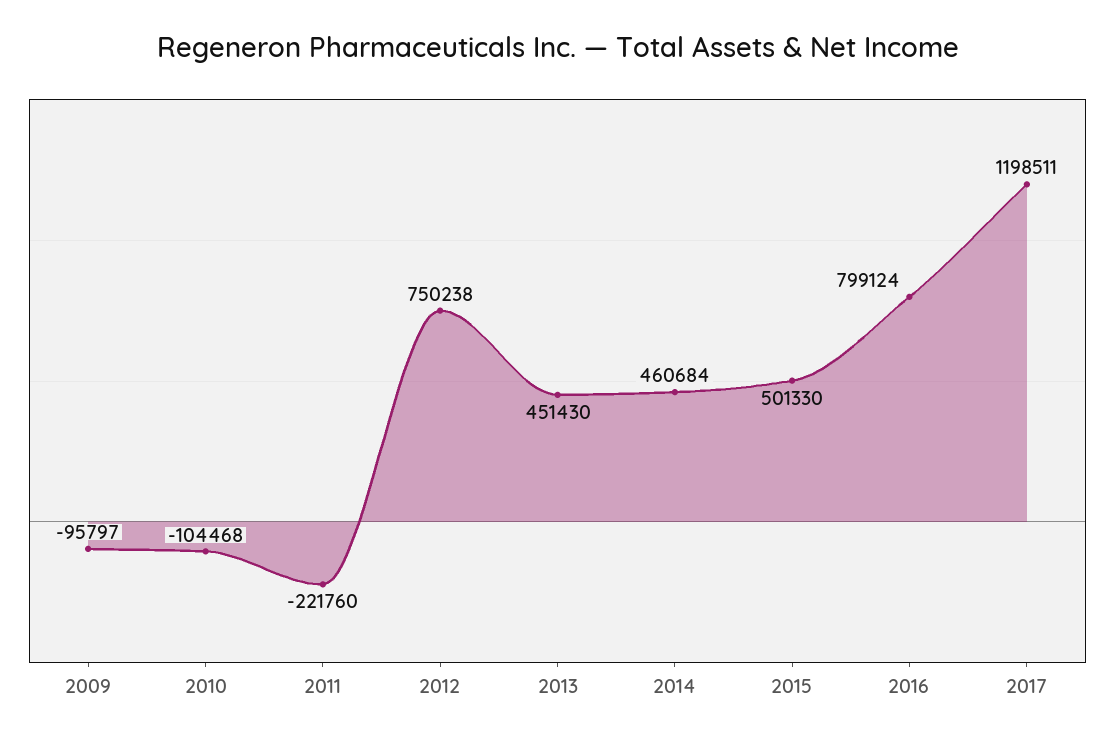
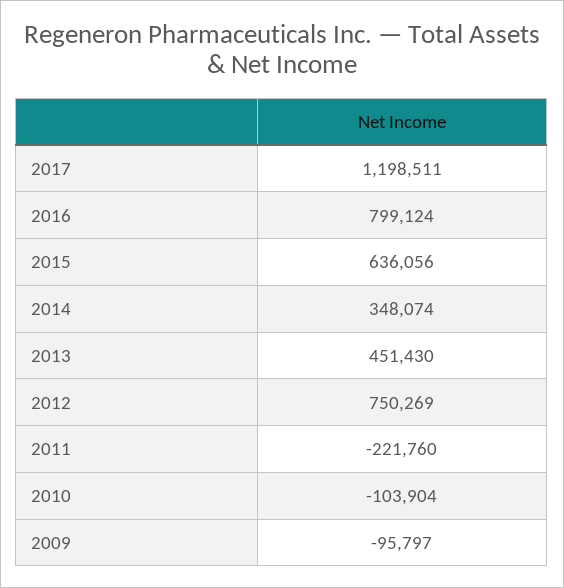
  {
    "2009": -95797,
-   "2010": -104468,
+   "2010": -103904,
    "2011": -221760,
-   "2012": 750238,
+   "2012": 750269,
    "2013": 451430,
-   "2014": 460684,
+   "2014": 348074,
-   "2015": 501330,
+   "2015": 636056,
    "2016": 799124,
    "2017": 1198511
  }

